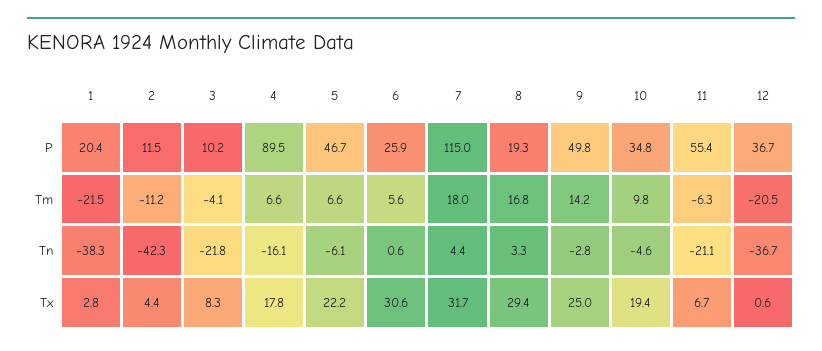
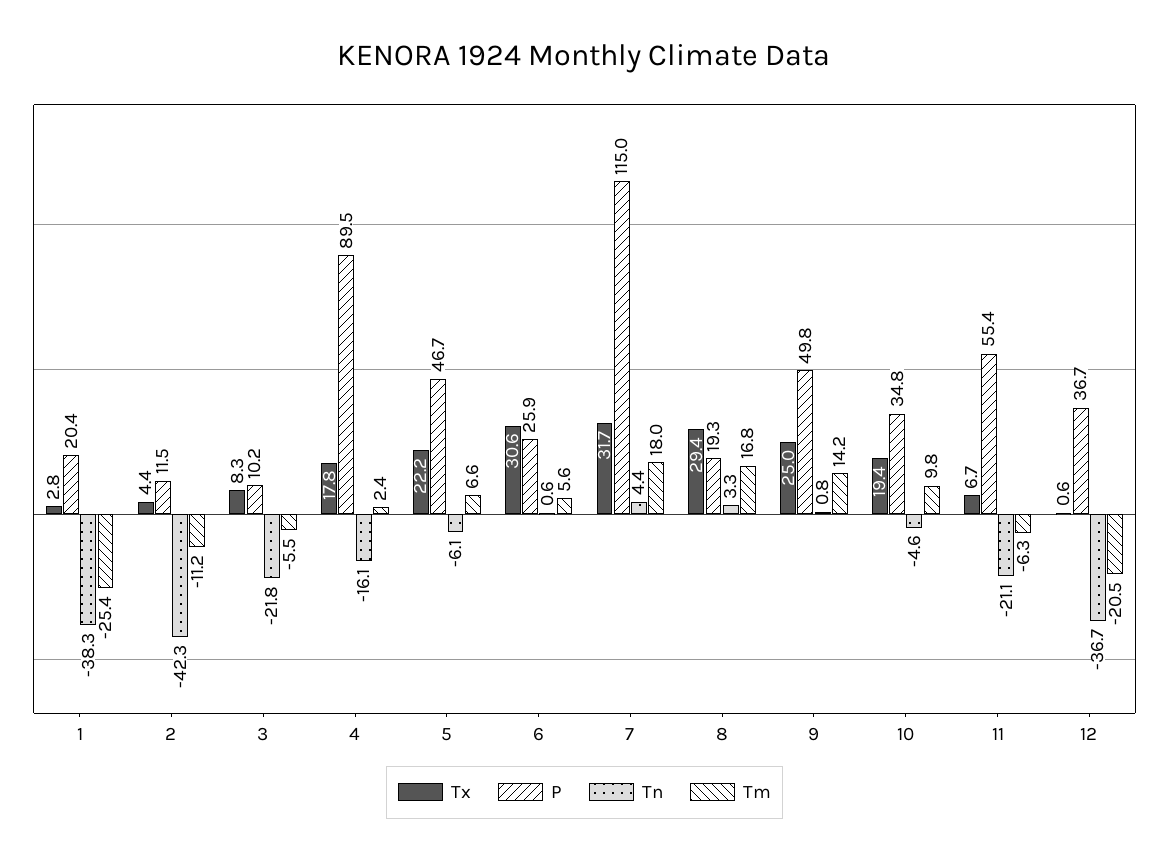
  {
    "P": {
      "1": 20.4,
      "2": 11.5,
      "3": 10.2,
      "4": 89.5,
      "5": 46.7,
      "6": 25.9,
      "7": 115,
      "8": 19.3,
      "9": 49.8,
      "10": 34.8,
      "11": 55.4,
      "12": 36.7
    },
    "Tm": {
-     "1": -21.5,
+     "1": -25.4,
      "2": -11.2,
-     "3": -4.1,
+     "3": -5.5,
-     "4": 6.6,
+     "4": 2.4,
      "5": 6.6,
      "6": 5.6,
      "7": 18,
      "8": 16.8,
      "9": 14.2,
      "10": 9.8,
      "11": -6.3,
      "12": -20.5
    },
    "Tn": {
      "1": -38.3,
      "2": -42.3,
      "3": -21.8,
      "4": -16.1,
      "5": -6.1,
      "6": 0.6,
      "7": 4.4,
      "8": 3.3,
-     "9": -2.8,
+     "9": 0.8,
      "10": -4.6,
      "11": -21.1,
      "12": -36.7
    },
    "Tx": {
      "1": 2.8,
      "2": 4.4,
      "3": 8.3,
      "4": 17.8,
      "5": 22.2,
      "6": 30.6,
      "7": 31.7,
      "8": 29.4,
      "9": 25,
      "10": 19.4,
      "11": 6.7,
      "12": 0.6
    }
  }

